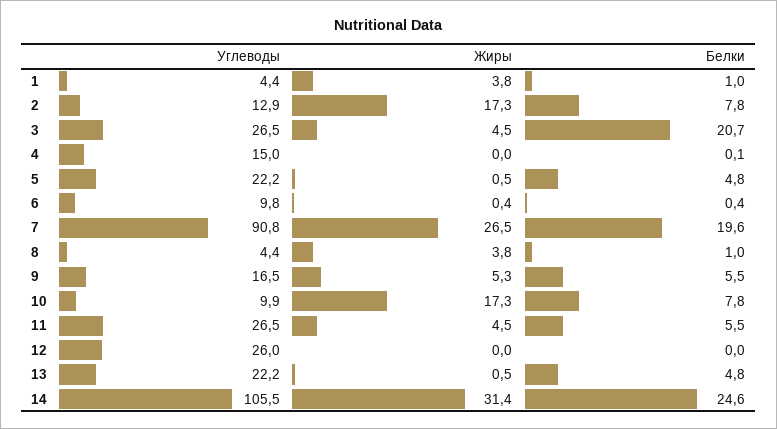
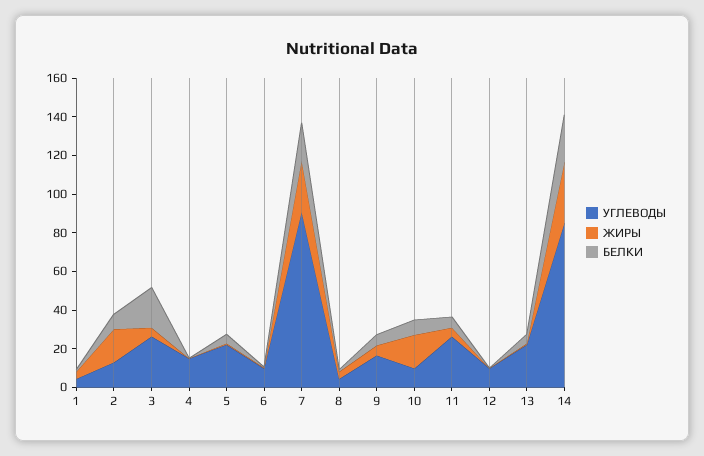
  {
    "Углеводы": {
      "1": 4.4,
      "2": 12.9,
      "3": 26.5,
      "4": 15,
      "5": 22.2,
      "6": 9.8,
      "7": 90.8,
      "8": 4.4,
      "9": 16.5,
      "10": 9.9,
      "11": 26.5,
-     "12": 26,
+     "12": 10,
      "13": 22.2,
-     "14": 105.5
+     "14": 85
    },
    "Жиры": {
      "1": 3.8,
      "2": 17.3,
      "3": 4.5,
      "4": 0,
      "5": 0.5,
      "6": 0.4,
      "7": 26.5,
      "8": 3.8,
      "9": 5.3,
      "10": 17.3,
      "11": 4.5,
      "12": 0,
      "13": 0.5,
      "14": 31.4
    },
    "Белки": {
      "1": 1,
      "2": 7.8,
      "3": 20.7,
      "4": 0.1,
      "5": 4.8,
      "6": 0.4,
      "7": 19.6,
      "8": 1,
      "9": 5.5,
      "10": 7.8,
      "11": 5.5,
      "12": 0,
      "13": 4.8,
      "14": 24.6
    }
  }

